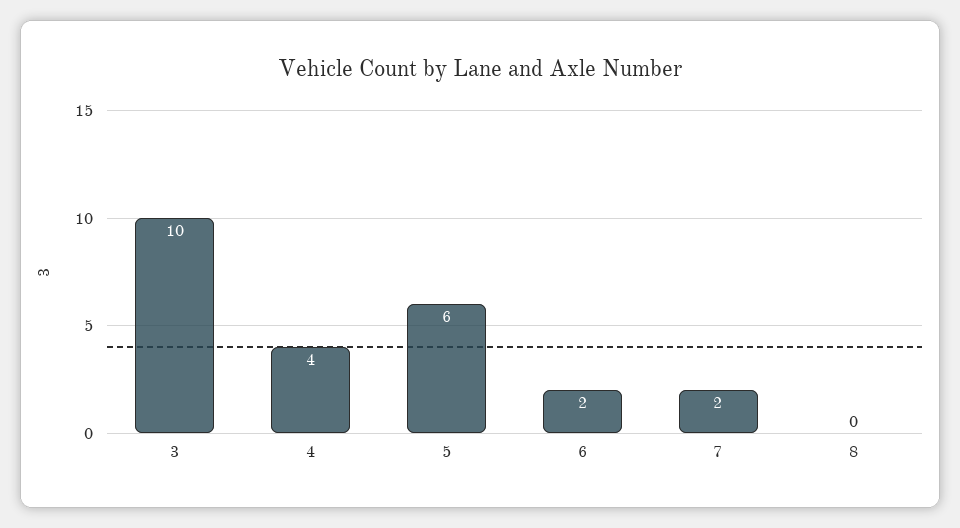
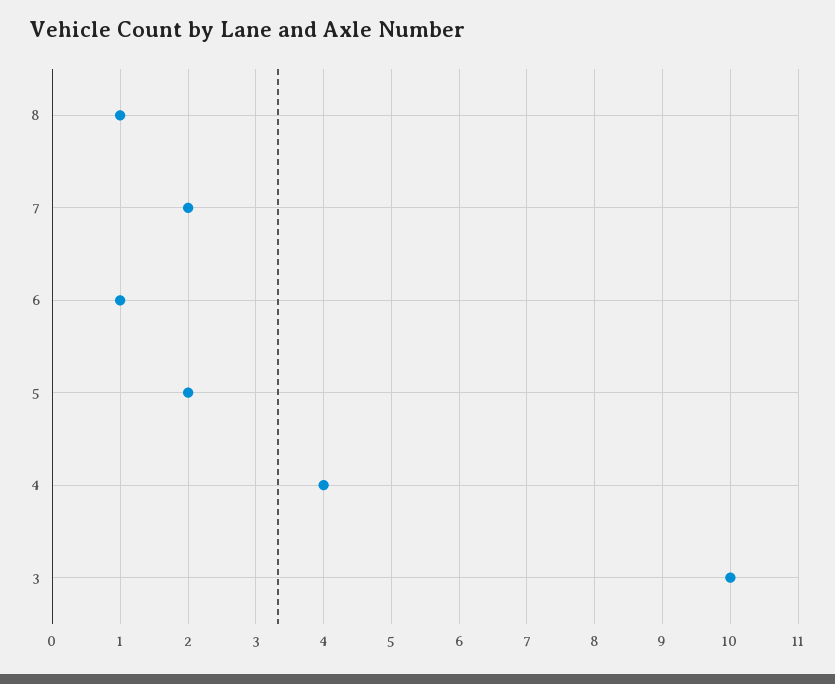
  {
    "3": 10,
    "4": 4,
-   "5": 6,
+   "5": 2,
-   "6": 2,
+   "6": 1,
    "7": 2,
-   "8": 0
+   "8": 1
  }

